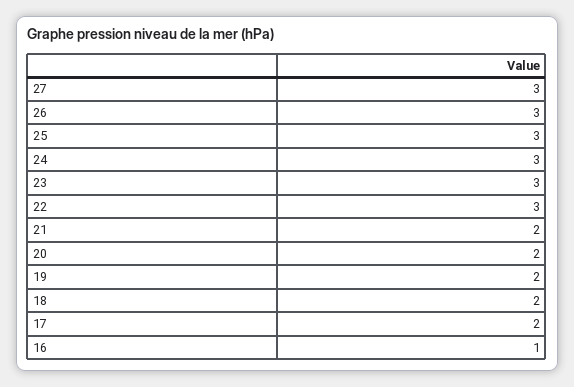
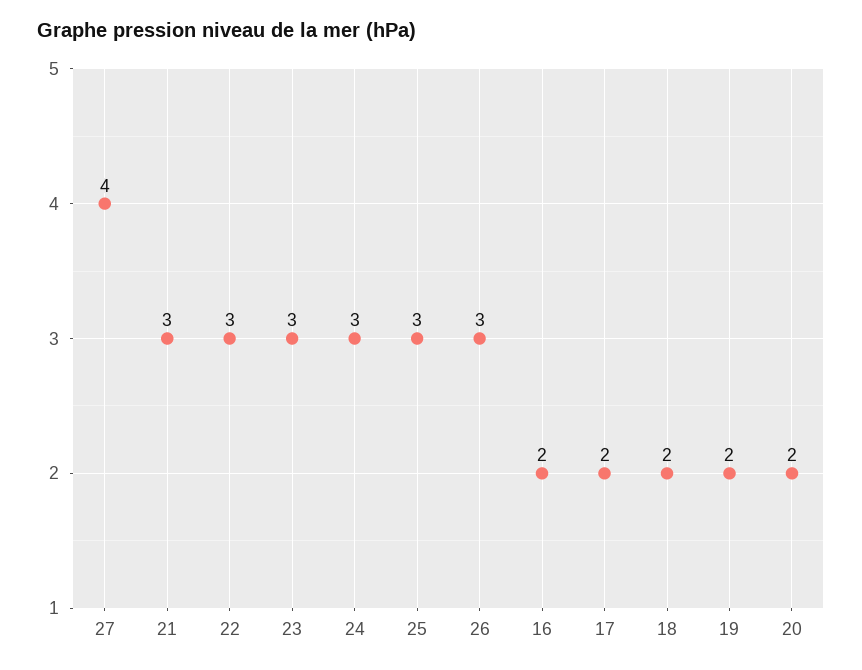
  {
-   "27": 3,
+   "27": 4,
    "26": 3,
    "25": 3,
    "24": 3,
    "23": 3,
    "22": 3,
-   "21": 2,
+   "21": 3,
    "20": 2,
    "19": 2,
    "18": 2,
    "17": 2,
-   "16": 1
+   "16": 2
  }

